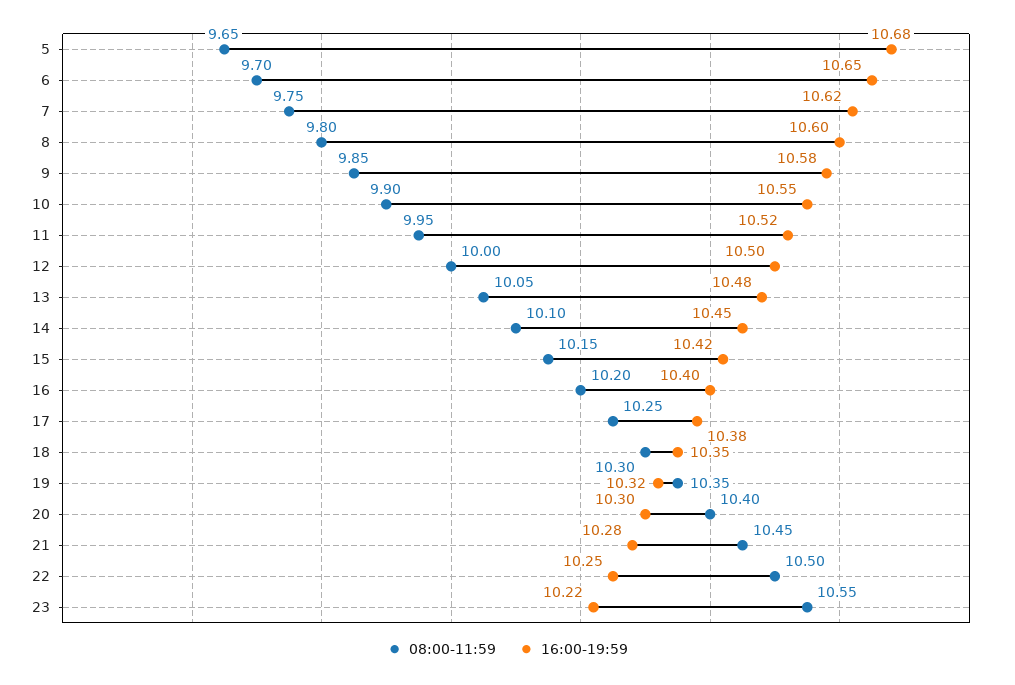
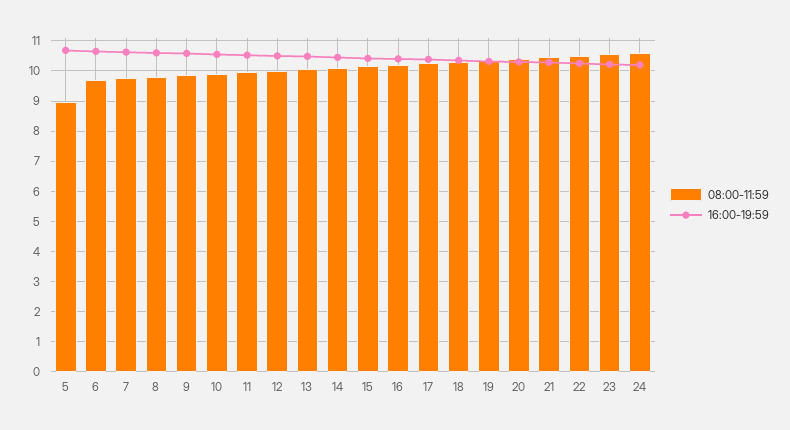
  {
    "08:00-11:59": {
-     "5": 9.65,
+     "5": 9,
      "6": 9.7,
      "7": 9.75,
      "8": 9.8,
      "9": 9.85,
      "10": 9.9,
      "11": 9.95,
      "12": 10,
      "13": 10.05,
      "14": 10.1,
      "15": 10.15,
      "16": 10.2,
      "17": 10.25,
      "18": 10.3,
      "19": 10.35,
      "20": 10.4,
      "21": 10.45,
      "22": 10.5,
-     "23": 10.55
+     "23": 10.55,
+     "24": 10.6
    },
    "16:00-19:59": {
      "5": 10.68,
      "6": 10.65,
      "7": 10.62,
      "8": 10.6,
      "9": 10.58,
      "10": 10.55,
      "11": 10.52,
      "12": 10.5,
      "13": 10.48,
      "14": 10.45,
      "15": 10.42,
      "16": 10.4,
      "17": 10.38,
      "18": 10.35,
      "19": 10.32,
      "20": 10.3,
      "21": 10.28,
      "22": 10.25,
-     "23": 10.22
+     "23": 10.22,
+     "24": 10.2
    }
  }

